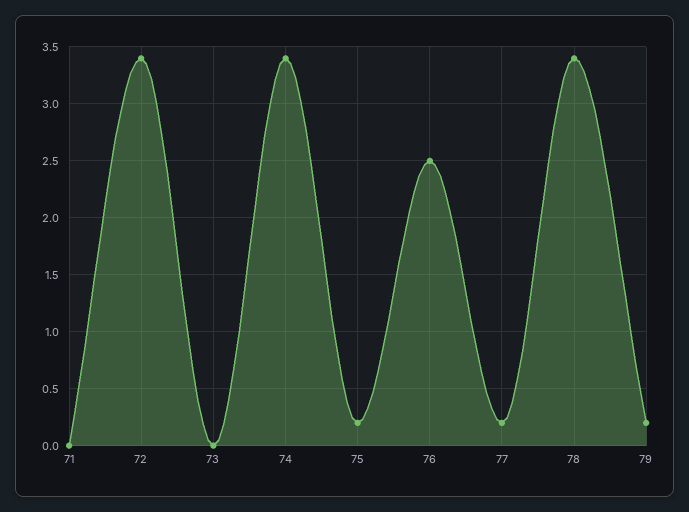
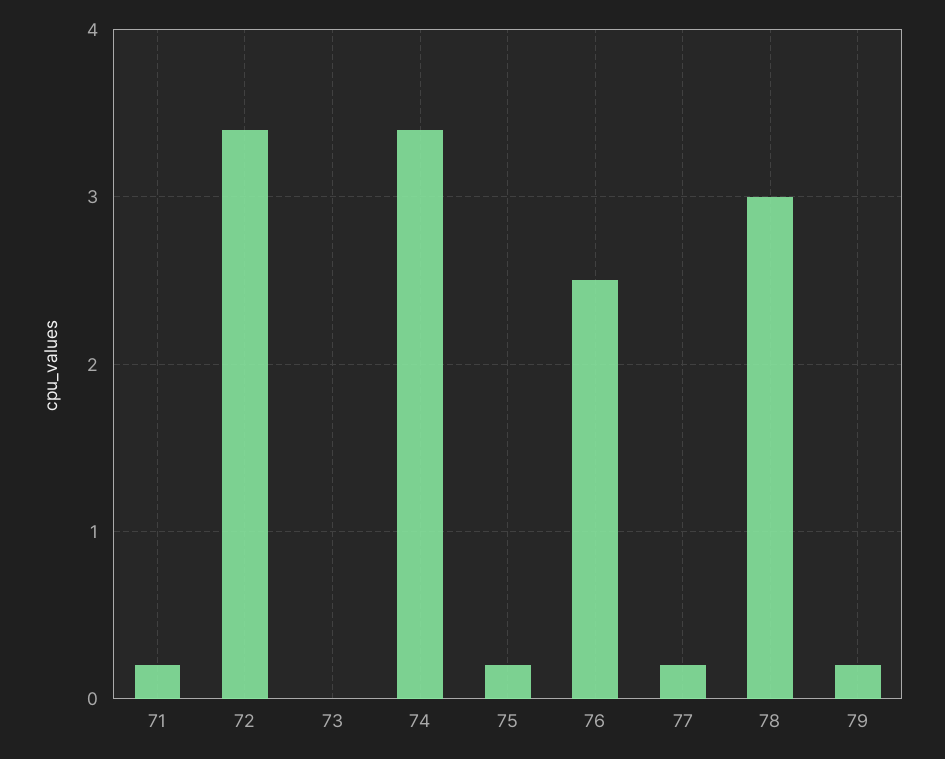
  {
-   "71": 0,
+   "71": 0.2,
    "72": 3.4,
    "73": 0,
    "74": 3.4,
    "75": 0.2,
    "76": 2.5,
    "77": 0.2,
-   "78": 3.4,
+   "78": 3,
    "79": 0.2
  }

